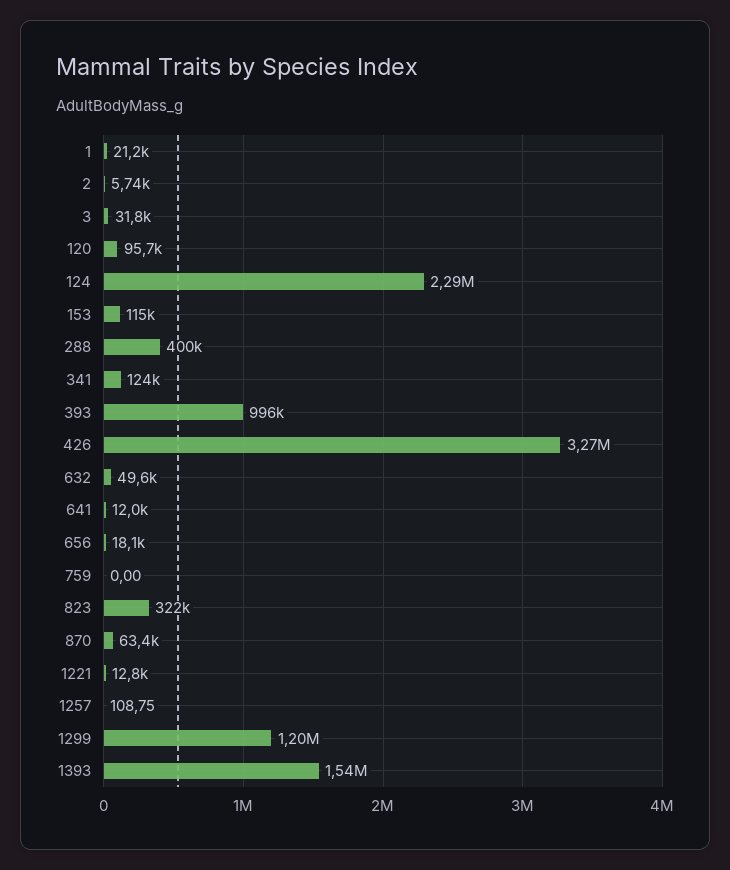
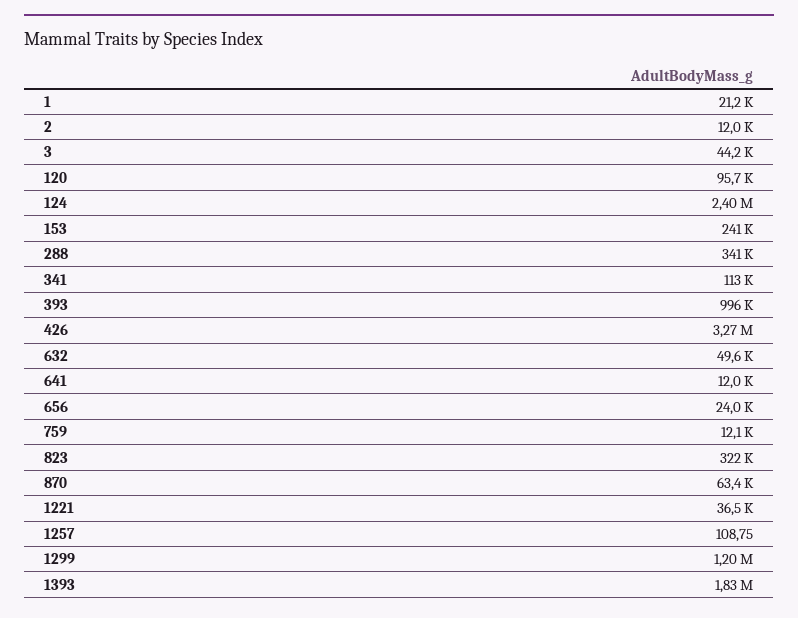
  {
    "1": 21200,
-   "2": 5740,
+   "2": 12000,
-   "3": 31800,
+   "3": 44200,
    "120": 95700,
-   "124": 2290000,
+   "124": 2400000,
-   "153": 115000,
+   "153": 241000,
-   "288": 400000,
+   "288": 341000,
-   "341": 124000,
+   "341": 113000,
    "393": 996000,
    "426": 3270000,
    "632": 49600,
    "641": 12000,
-   "656": 18100,
+   "656": 24000,
-   "759": 0,
+   "759": 12100,
    "823": 322000,
    "870": 63400,
-   "1221": 12800,
+   "1221": 36500,
    "1257": 108.75,
    "1299": 1200000,
-   "1393": 1540000
+   "1393": 1830000
  }

